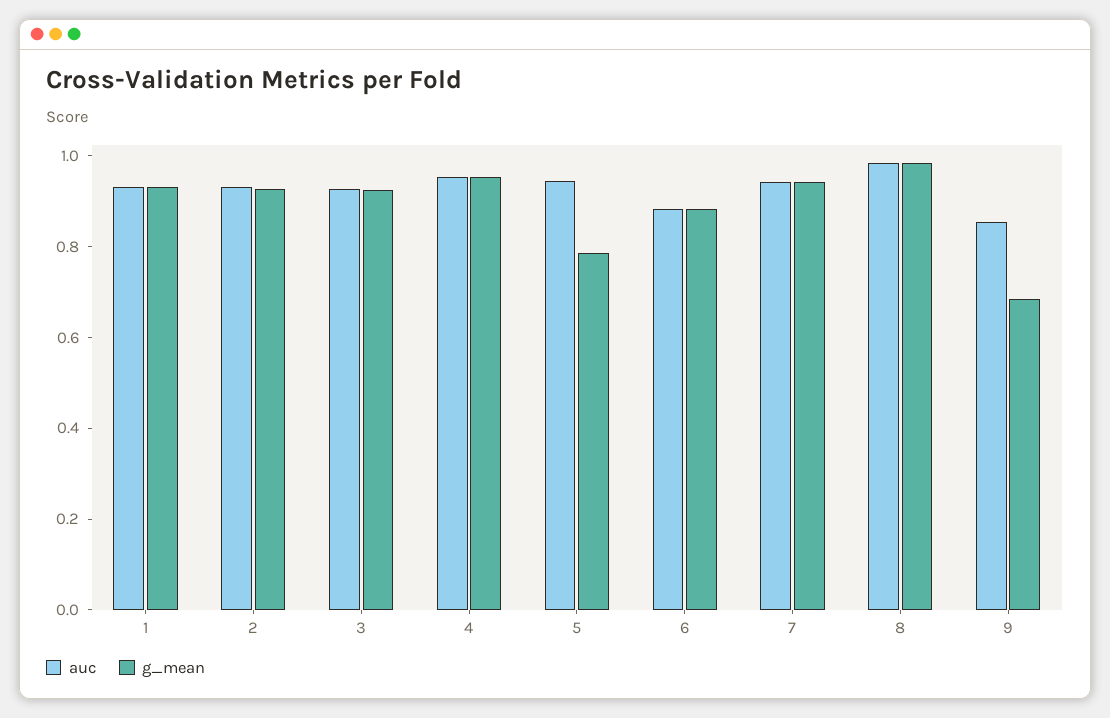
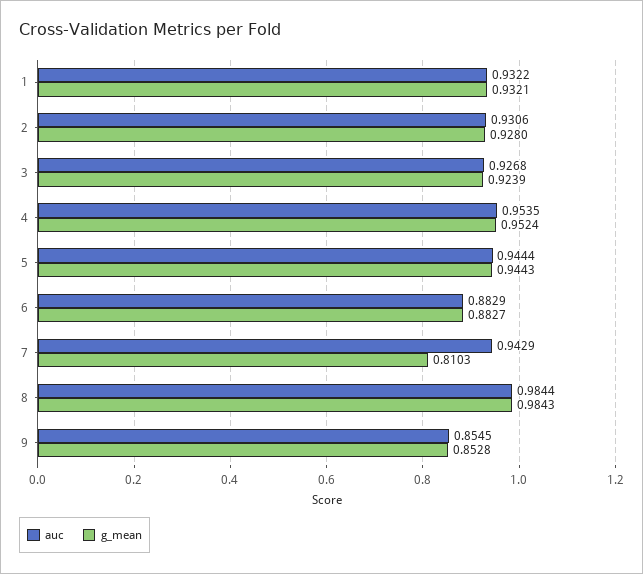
  {
    "auc": {
      "1": 0.9322,
      "2": 0.9306,
      "3": 0.9268,
      "4": 0.9535,
      "5": 0.9444,
      "6": 0.8829,
      "7": 0.9429,
      "8": 0.9844,
      "9": 0.8545
    },
    "g_mean": {
      "1": 0.9321,
      "2": 0.928,
      "3": 0.9239,
      "4": 0.9524,
-     "5": 0.8,
+     "5": 0.9443,
      "6": 0.8827,
-     "7": 0.95,
+     "7": 0.8103,
      "8": 0.9843,
-     "9": 0.7
+     "9": 0.8528
    }
  }

